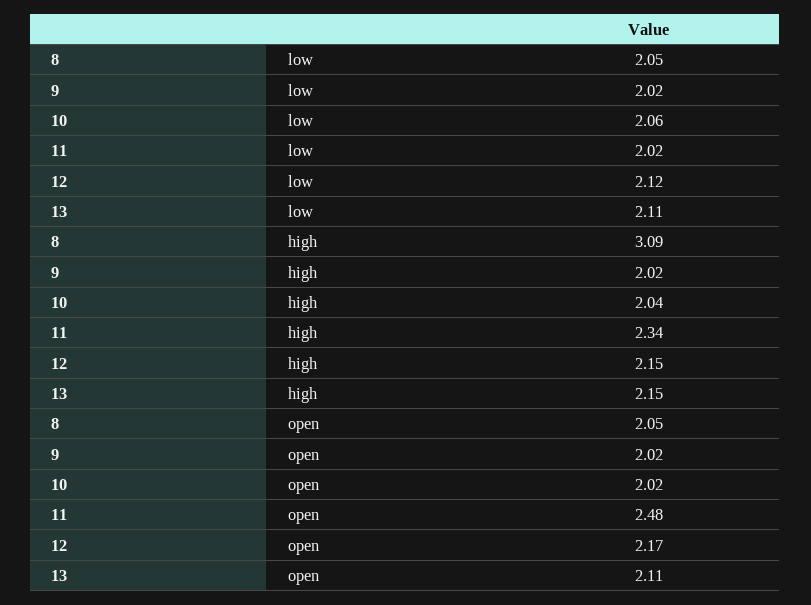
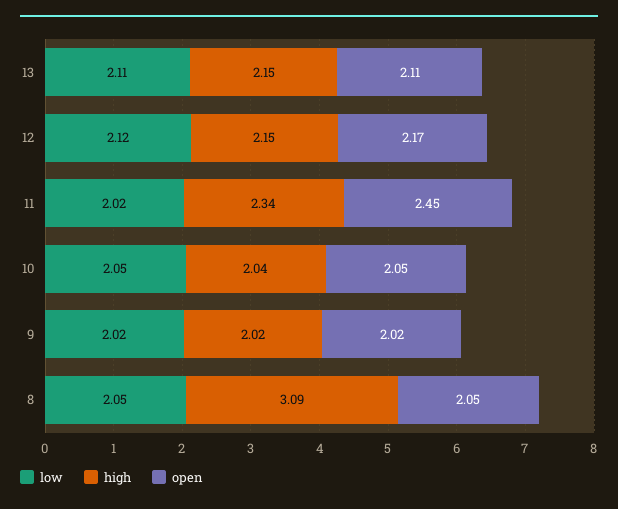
  {
    "low": {
      "8": 2.05,
      "9": 2.02,
-     "10": 2.06,
+     "10": 2.05,
      "11": 2.02,
      "12": 2.12,
      "13": 2.11
    },
    "high": {
      "8": 3.09,
      "9": 2.02,
      "10": 2.04,
      "11": 2.34,
      "12": 2.15,
      "13": 2.15
    },
    "open": {
      "8": 2.05,
      "9": 2.02,
-     "10": 2.02,
+     "10": 2.05,
-     "11": 2.48,
+     "11": 2.45,
      "12": 2.17,
      "13": 2.11
    }
  }

